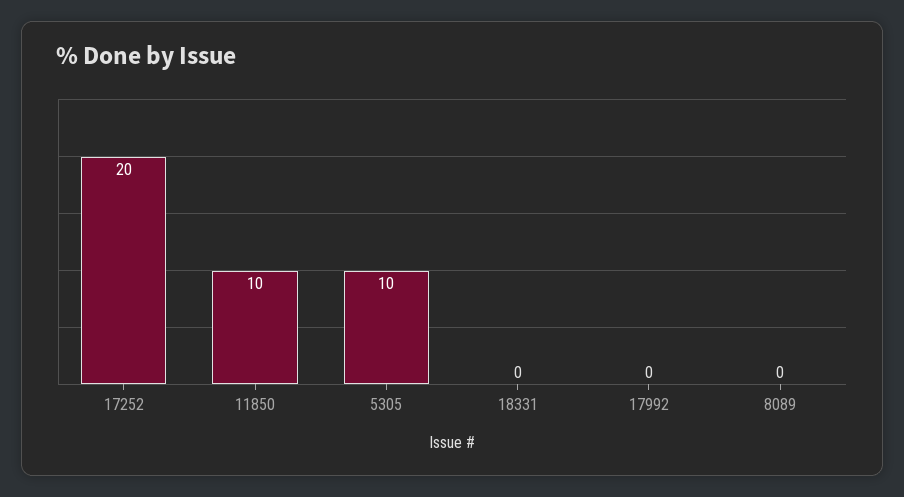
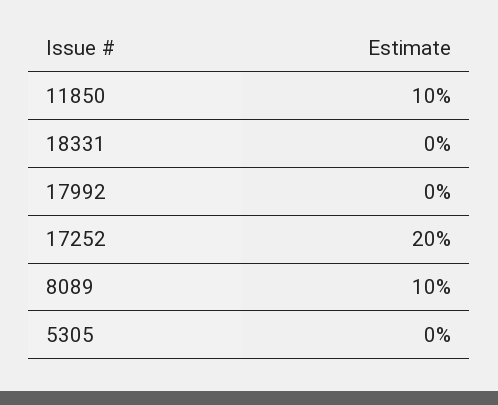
  {
    "17252": 20,
    "11850": 10,
-   "5305": 10,
+   "5305": 0,
    "18331": 0,
    "17992": 0,
-   "8089": 0
+   "8089": 10
  }

